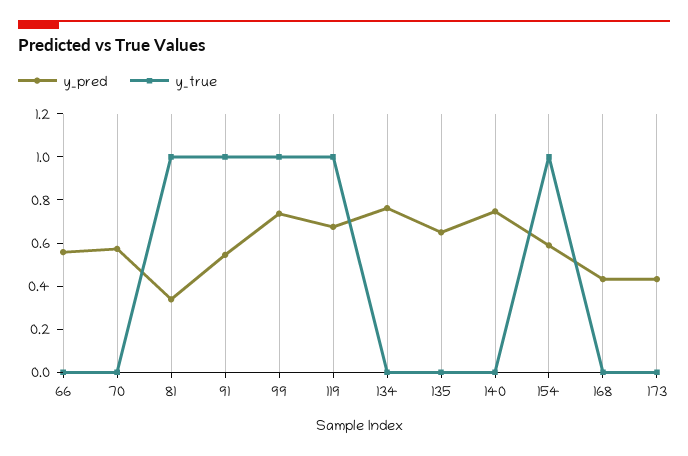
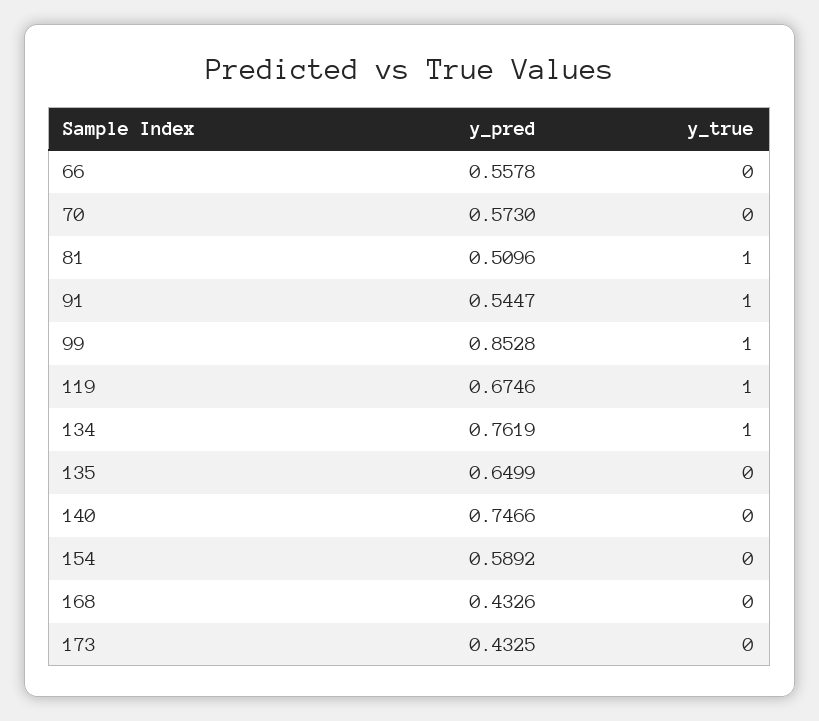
  {
    "y_pred": {
      "66": 0.5578,
      "70": 0.573,
-     "81": 0.35,
+     "81": 0.5096,
      "91": 0.5447,
-     "99": 0.75,
+     "99": 0.8528,
      "119": 0.6746,
      "134": 0.7619,
      "135": 0.6499,
      "140": 0.7466,
      "154": 0.5892,
      "168": 0.4326,
      "173": 0.4325
    },
    "y_true": {
      "66": 0,
      "70": 0,
      "81": 1,
      "91": 1,
      "99": 1,
      "119": 1,
-     "134": 0,
+     "134": 1,
      "135": 0,
      "140": 0,
-     "154": 1,
+     "154": 0,
      "168": 0,
      "173": 0
    }
  }

